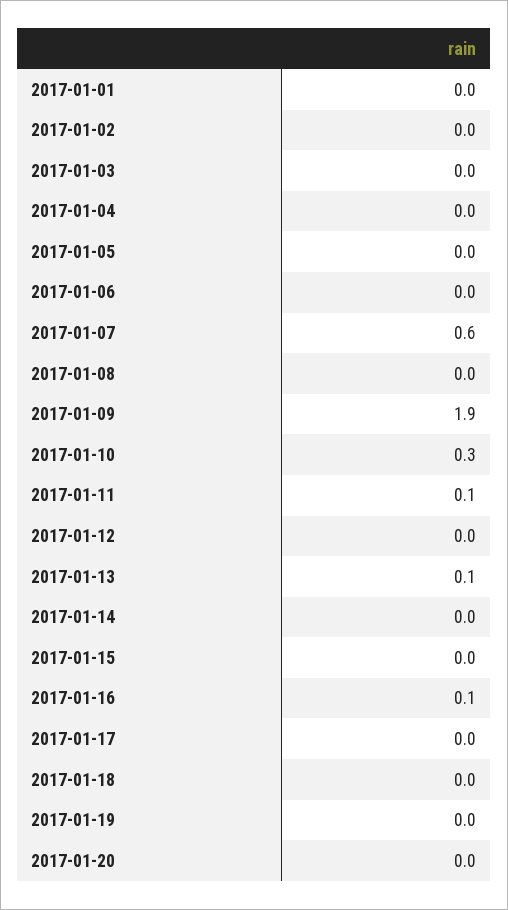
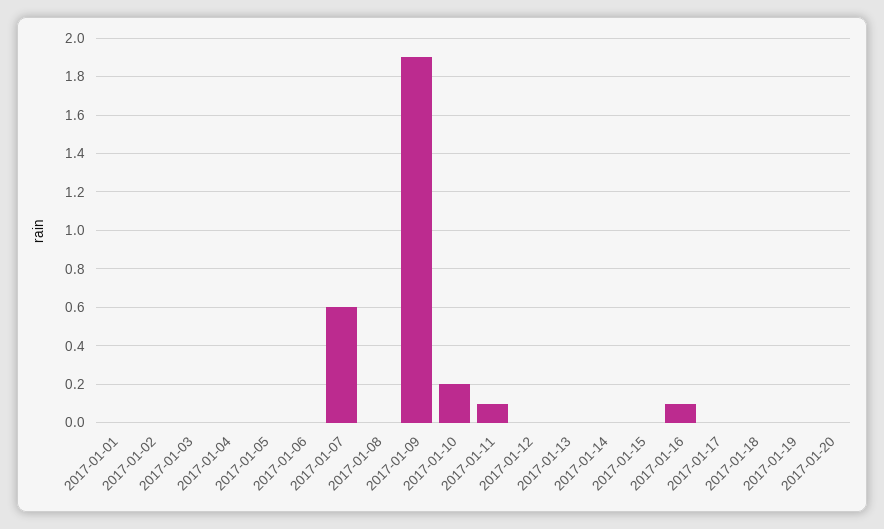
  {
    "2017-01-01": 0,
    "2017-01-02": 0,
    "2017-01-03": 0,
    "2017-01-04": 0,
    "2017-01-05": 0,
    "2017-01-06": 0,
    "2017-01-07": 0.6,
    "2017-01-08": 0,
    "2017-01-09": 1.9,
-   "2017-01-10": 0.3,
+   "2017-01-10": 0.2,
    "2017-01-11": 0.1,
    "2017-01-12": 0,
-   "2017-01-13": 0.1,
+   "2017-01-13": 0,
    "2017-01-14": 0,
    "2017-01-15": 0,
    "2017-01-16": 0.1,
    "2017-01-17": 0,
    "2017-01-18": 0,
    "2017-01-19": 0,
    "2017-01-20": 0
  }

